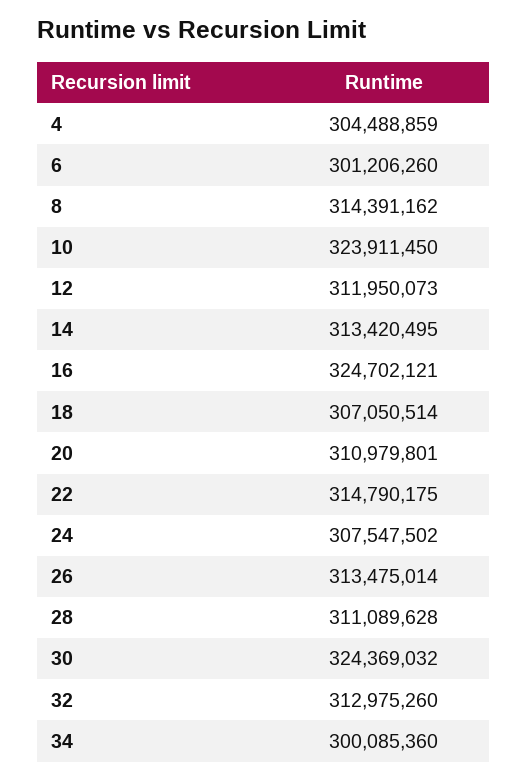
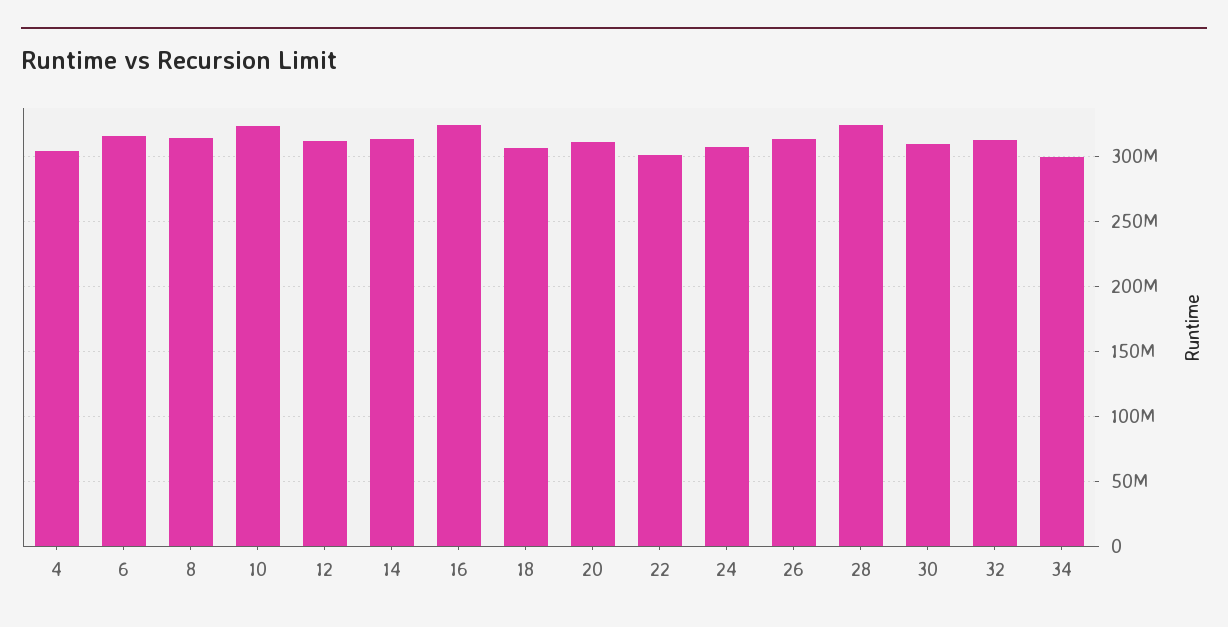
  {
    "4": 304488859,
-   "6": 301206260,
+   "6": 315000000,
    "8": 314391162,
    "10": 323911450,
    "12": 311950073,
    "14": 313420495,
    "16": 324702121,
    "18": 307050514,
    "20": 310979801,
-   "22": 314790175,
+   "22": 300000000,
    "24": 307547502,
    "26": 313475014,
-   "28": 311089628,
+   "28": 325000000,
-   "30": 324369032,
+   "30": 310000000,
    "32": 312975260,
    "34": 300085360
  }

